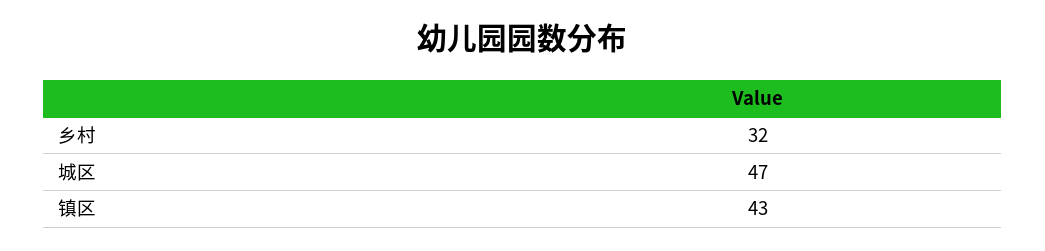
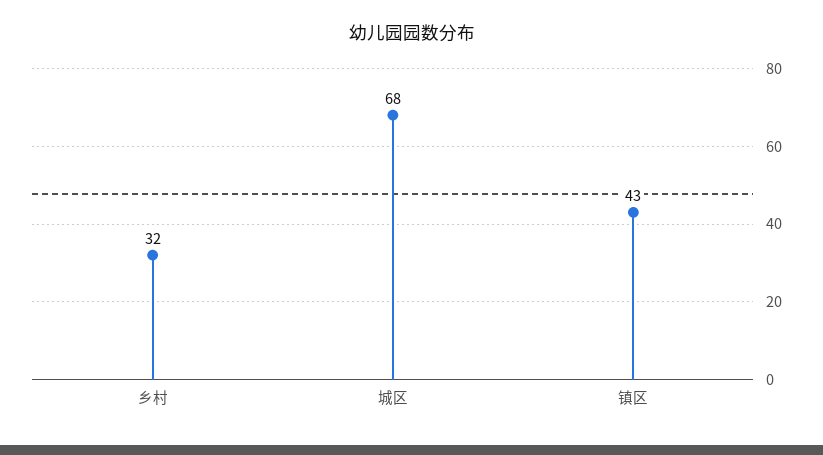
  {
    "乡村": 32,
-   "城区": 47,
+   "城区": 68,
    "镇区": 43
  }

